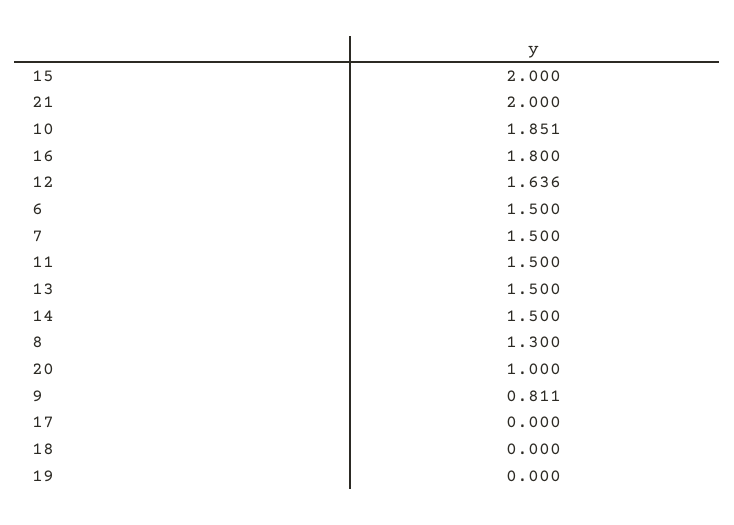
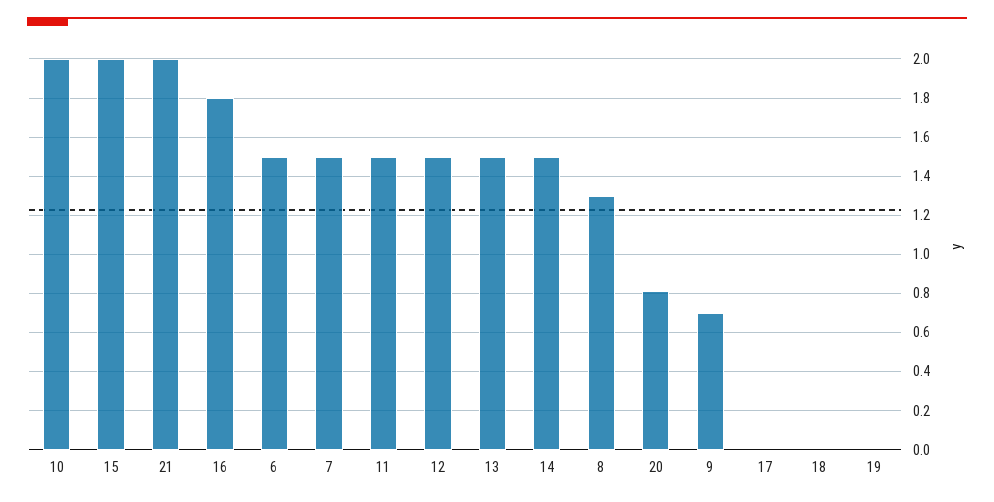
  {
    "15": 2,
    "21": 2,
-   "10": 1.851,
+   "10": 2,
    "16": 1.8,
-   "12": 1.636,
+   "12": 1.5,
    "6": 1.5,
    "7": 1.5,
    "11": 1.5,
    "13": 1.5,
    "14": 1.5,
    "8": 1.3,
-   "20": 1,
+   "20": 0.8,
-   "9": 0.811,
+   "9": 0.7,
    "17": 0,
    "18": 0,
    "19": 0
  }

